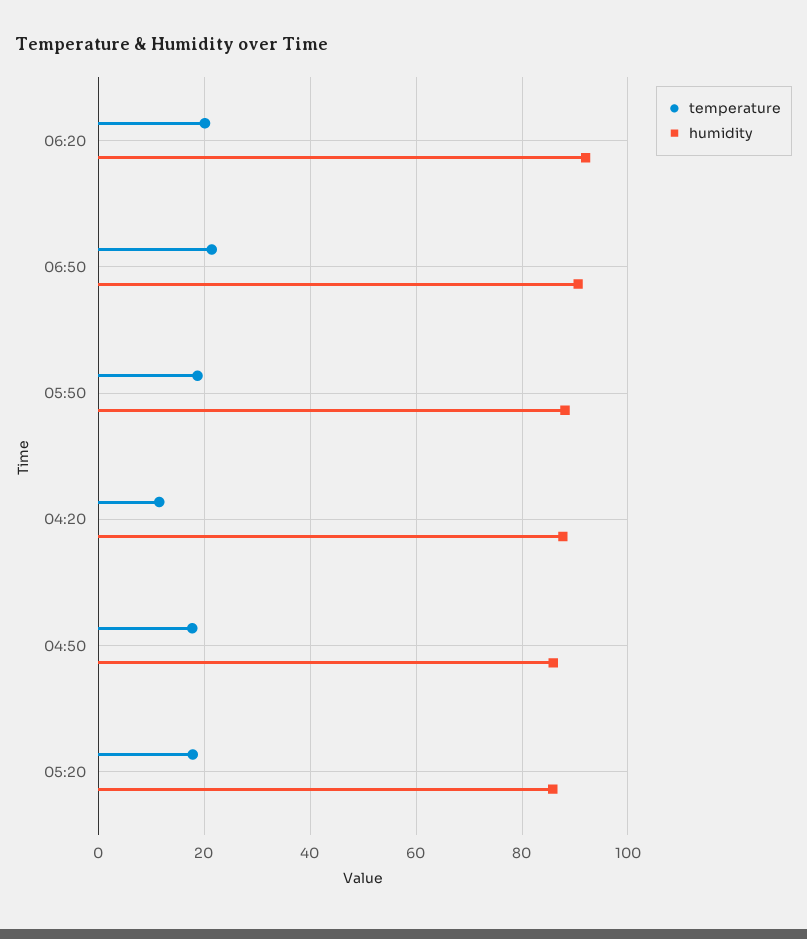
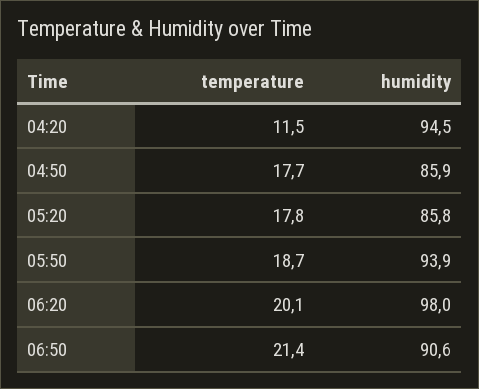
  {
    "temperature": {
      "06:20": 20.1,
      "06:50": 21.4,
      "05:50": 18.7,
      "04:20": 11.5,
      "04:50": 17.7,
      "05:20": 17.8
    },
    "humidity": {
-     "06:20": 92,
+     "06:20": 98,
      "06:50": 90.6,
-     "05:50": 88,
+     "05:50": 93.9,
-     "04:20": 88,
+     "04:20": 94.5,
      "04:50": 85.9,
      "05:20": 85.8
    }
  }

